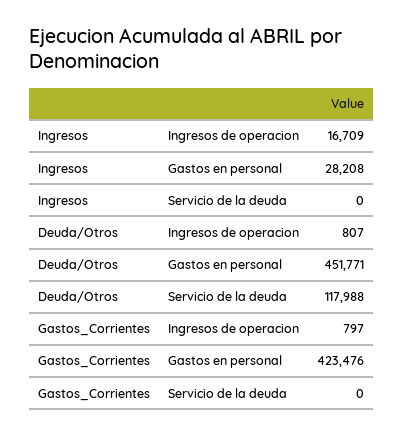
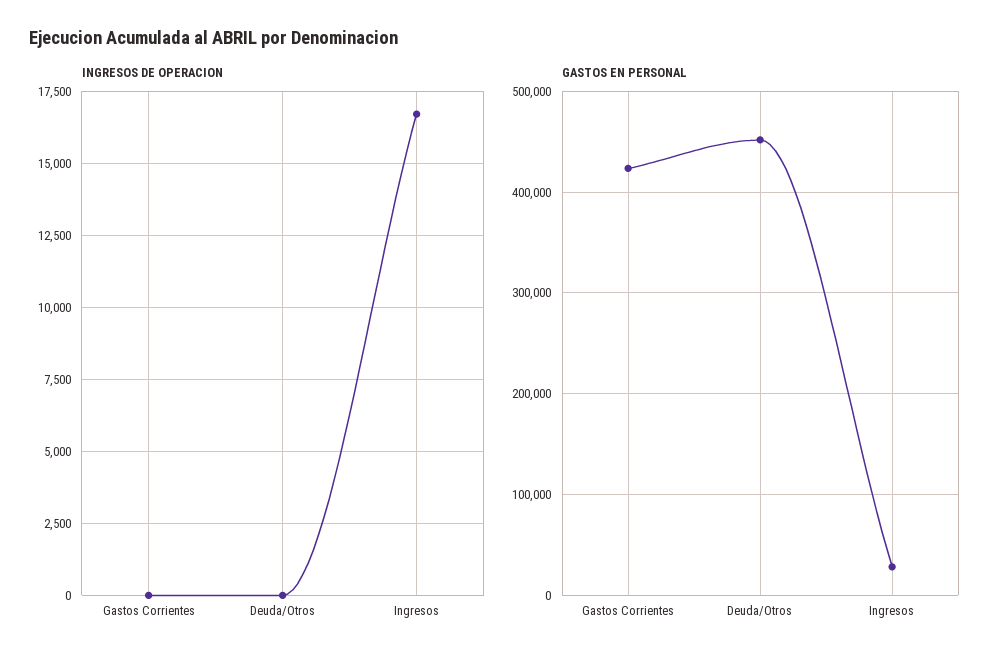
  {
    "Ingresos de operacion": {
      "Ingresos": 16709,
-     "Deuda/Otros": 807,
+     "Deuda/Otros": 0,
-     "Gastos_Corrientes": 797
+     "Gastos_Corrientes": 0
    },
    "Gastos en personal": {
      "Ingresos": 28208,
      "Deuda/Otros": 451771,
      "Gastos_Corrientes": 423476
-   },
+   }
-   "Servicio de la deuda": {
-     "Ingresos": 0,
-     "Deuda/Otros": 117988,
-     "Gastos_Corrientes": 0
-   }
  }

